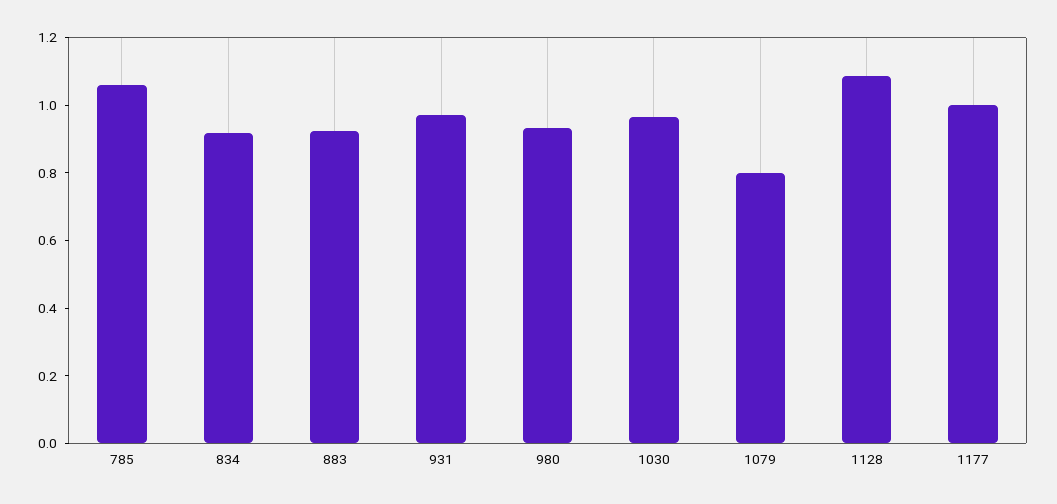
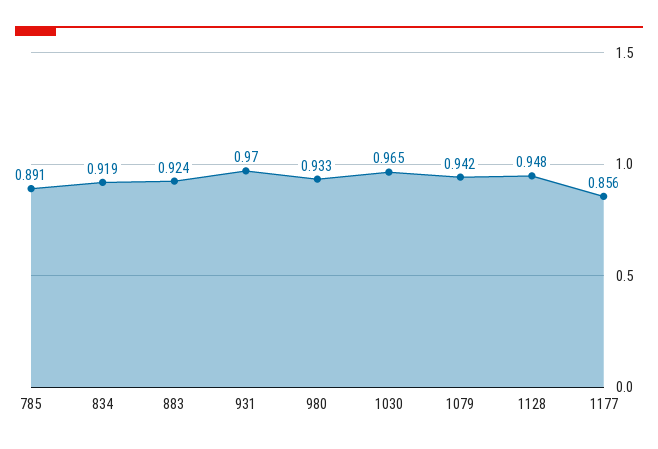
  {
-   "785": 1.05,
+   "785": 0.891,
    "834": 0.919,
    "883": 0.924,
    "931": 0.97,
    "980": 0.933,
    "1030": 0.965,
-   "1079": 0.8,
+   "1079": 0.942,
-   "1128": 1.1,
+   "1128": 0.948,
-   "1177": 1
+   "1177": 0.856
  }

